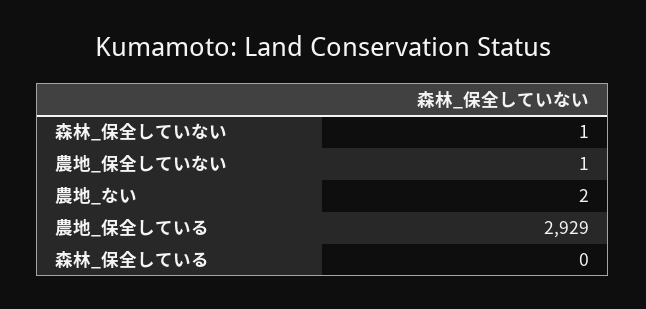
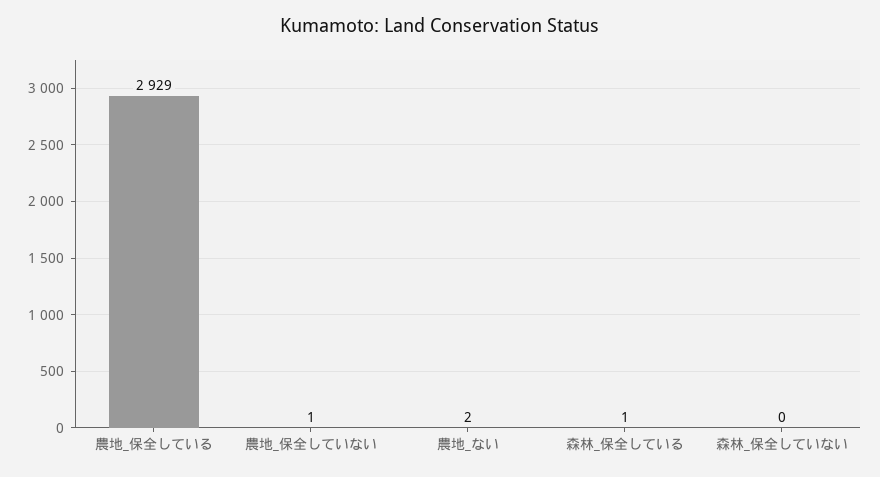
  {
-   "森林_保全していない": 1,
+   "森林_保全していない": 0,
    "農地_保全していない": 1,
    "農地_ない": 2,
    "農地_保全している": 2929,
-   "森林_保全している": 0
+   "森林_保全している": 1
  }

